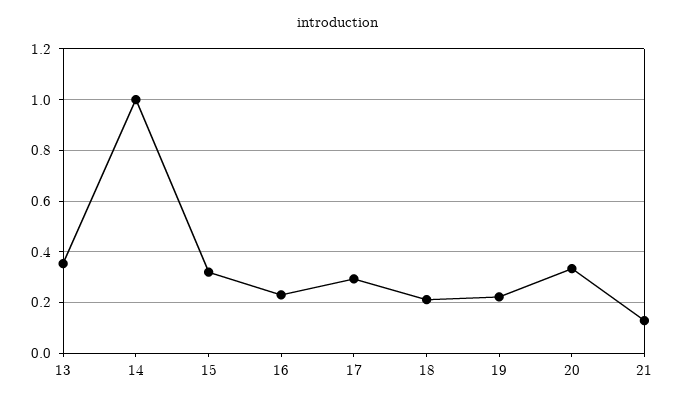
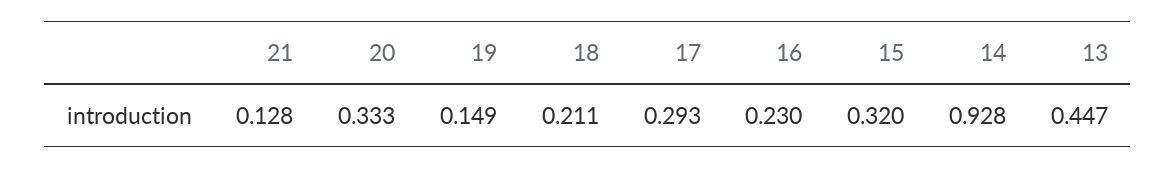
  {
-   "13": 0.35,
+   "13": 0.447,
-   "14": 1,
+   "14": 0.928,
    "15": 0.32,
    "16": 0.23,
    "17": 0.293,
    "18": 0.211,
-   "19": 0.225,
+   "19": 0.149,
    "20": 0.333,
    "21": 0.128
  }

